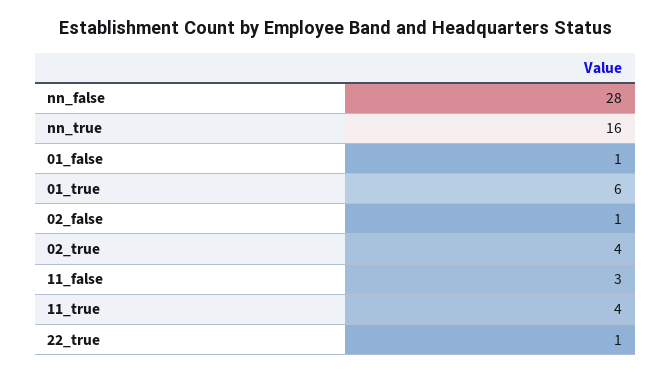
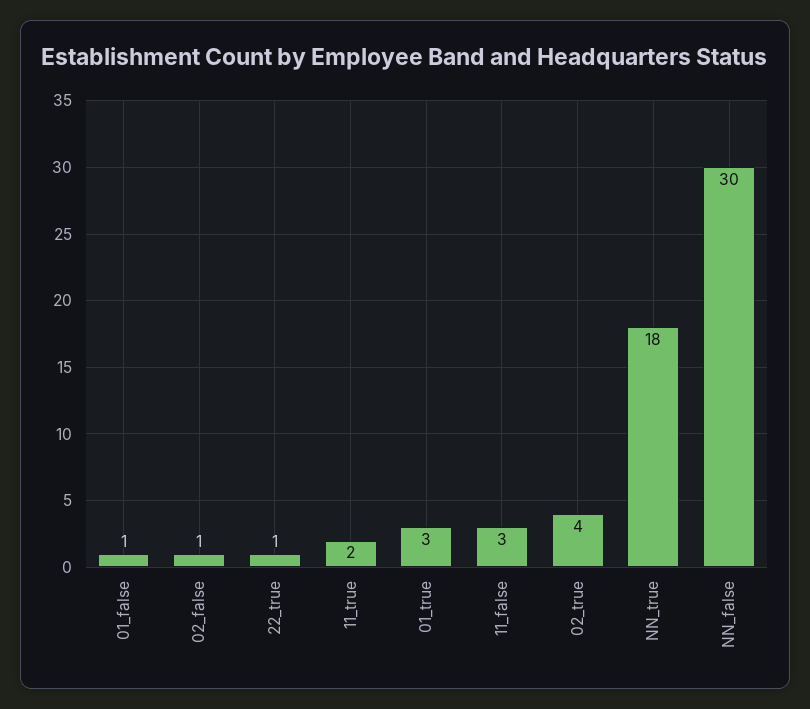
  {
-   "nn_false": 28,
+   "nn_false": 30,
-   "nn_true": 16,
+   "nn_true": 18,
    "01_false": 1,
-   "01_true": 6,
+   "01_true": 3,
    "02_false": 1,
    "02_true": 4,
    "11_false": 3,
-   "11_true": 4,
+   "11_true": 2,
    "22_true": 1
  }

